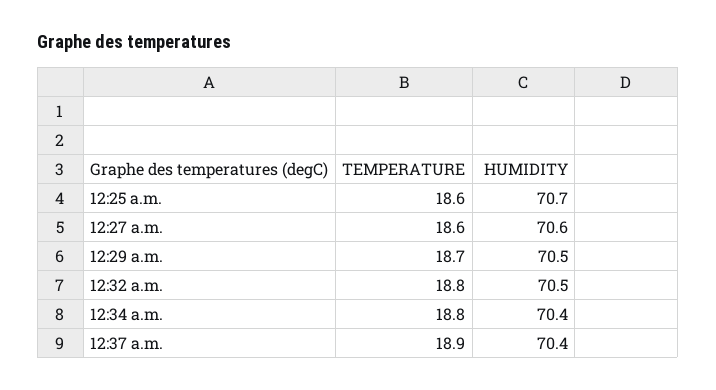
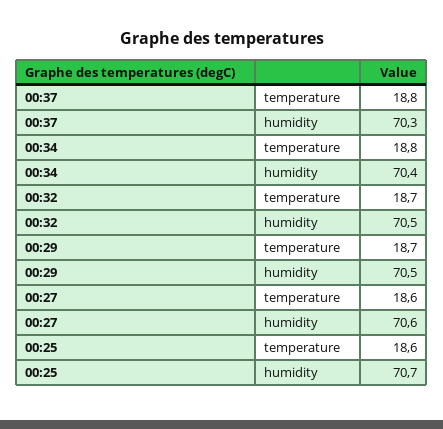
  {
    "TEMPERATURE": {
      "12:25 a.m.": 18.6,
      "12:27 a.m.": 18.6,
      "12:29 a.m.": 18.7,
-     "12:32 a.m.": 18.8,
+     "12:32 a.m.": 18.7,
      "12:34 a.m.": 18.8,
-     "12:37 a.m.": 18.9
+     "12:37 a.m.": 18.8
    },
    "HUMIDITY": {
      "12:25 a.m.": 70.7,
      "12:27 a.m.": 70.6,
      "12:29 a.m.": 70.5,
      "12:32 a.m.": 70.5,
      "12:34 a.m.": 70.4,
-     "12:37 a.m.": 70.4
+     "12:37 a.m.": 70.3
    }
  }

